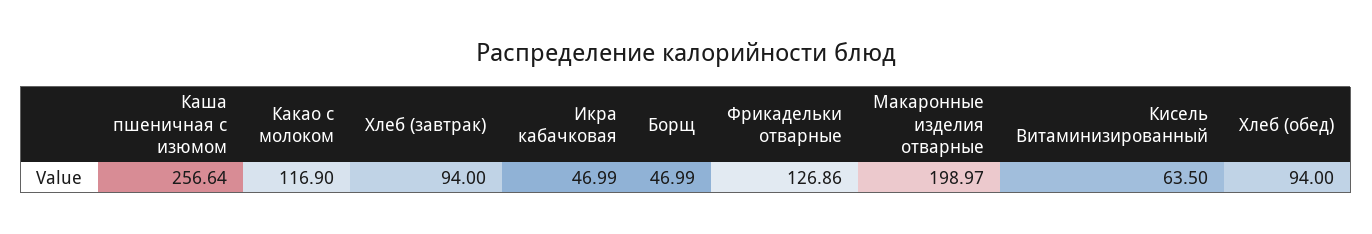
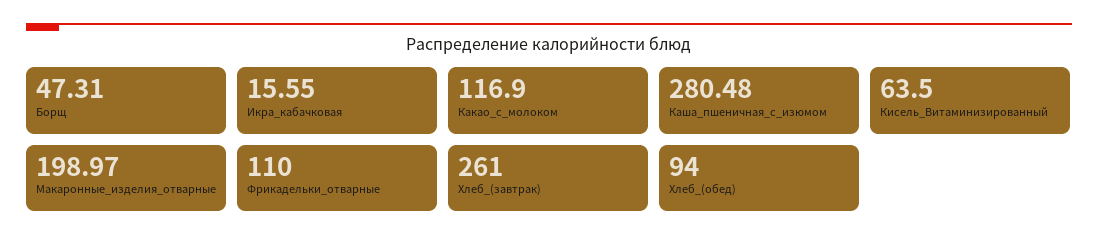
  {
-   "Каша пшеничная с изюмом": 256.64,
+   "Каша пшеничная с изюмом": 280.48,
    "Какао с молоком": 116.9,
-   "Хлеб (завтрак)": 94,
+   "Хлеб (завтрак)": 261,
-   "Икра кабачковая": 46.99,
+   "Икра кабачковая": 15.55,
-   "Борщ": 46.99,
+   "Борщ": 47.31,
-   "Фрикадельки отварные": 126.86,
+   "Фрикадельки отварные": 110,
    "Макаронные изделия отварные": 198.97,
    "Кисель Витаминизированный": 63.5,
    "Хлеб (обед)": 94
  }

